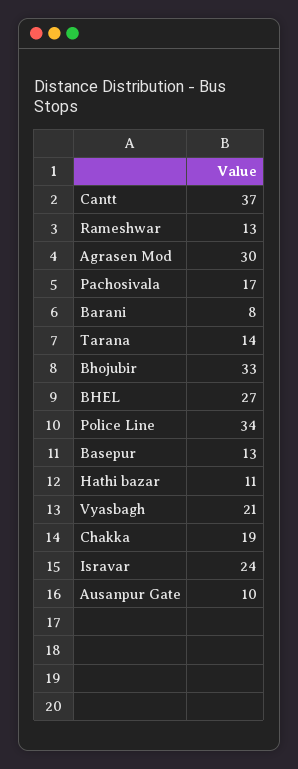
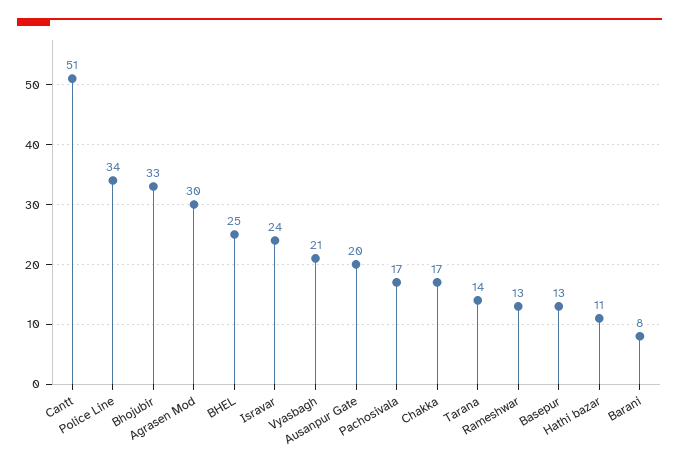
  {
-   "Cantt": 37,
+   "Cantt": 51,
    "Rameshwar": 13,
    "Agrasen Mod": 30,
    "Pachosivala": 17,
    "Barani": 8,
    "Tarana": 14,
    "Bhojubir": 33,
-   "BHEL": 27,
+   "BHEL": 25,
    "Police Line": 34,
    "Basepur": 13,
    "Hathi bazar": 11,
    "Vyasbagh": 21,
-   "Chakka": 19,
+   "Chakka": 17,
    "Isravar": 24,
-   "Ausanpur Gate": 10
+   "Ausanpur Gate": 20
  }

